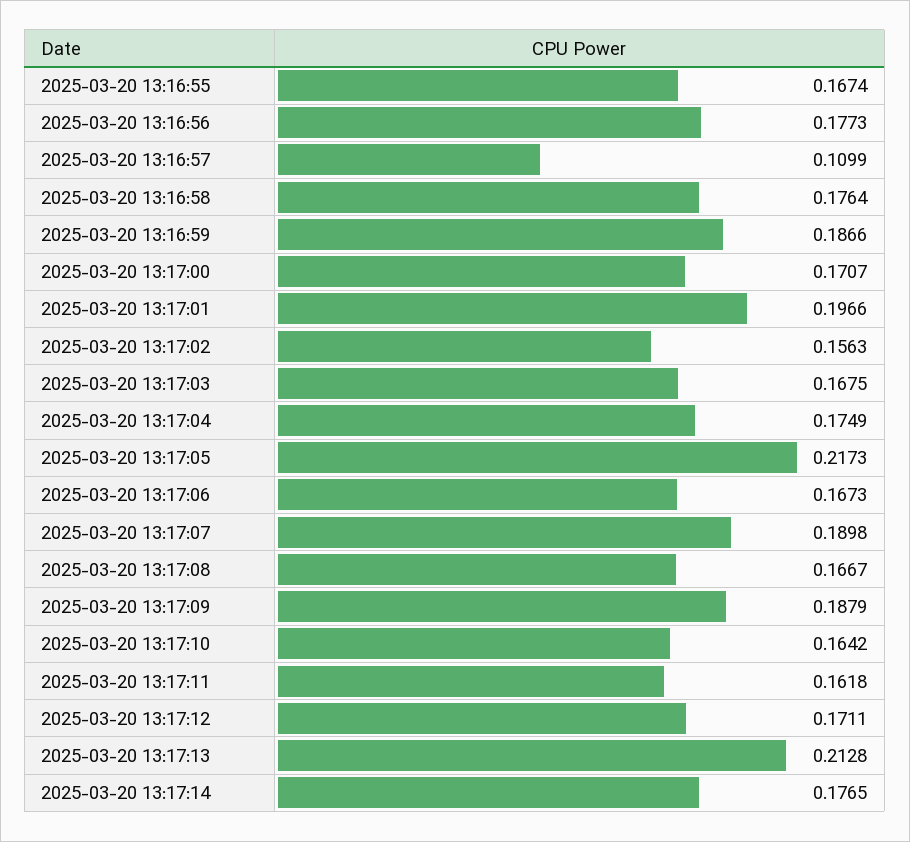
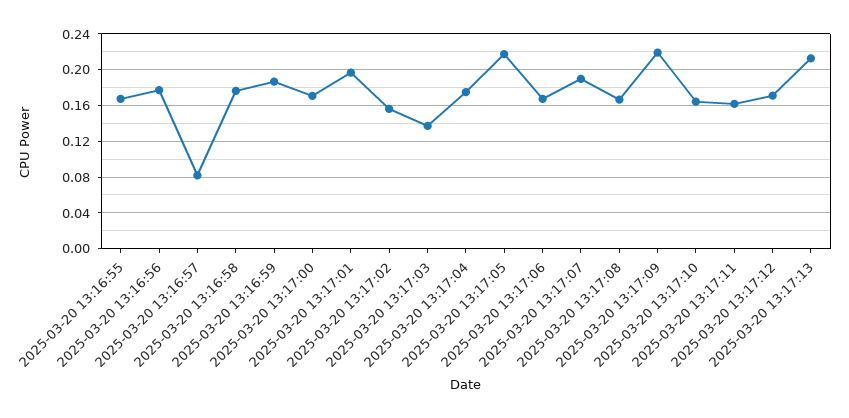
  {
    "2025-03-20 13:16:55": 0.1674,
    "2025-03-20 13:16:56": 0.1773,
-   "2025-03-20 13:16:57": 0.1099,
+   "2025-03-20 13:16:57": 0.08,
    "2025-03-20 13:16:58": 0.1764,
    "2025-03-20 13:16:59": 0.1866,
    "2025-03-20 13:17:00": 0.1707,
    "2025-03-20 13:17:01": 0.1966,
    "2025-03-20 13:17:02": 0.1563,
-   "2025-03-20 13:17:03": 0.1675,
+   "2025-03-20 13:17:03": 0.14,
    "2025-03-20 13:17:04": 0.1749,
    "2025-03-20 13:17:05": 0.2173,
    "2025-03-20 13:17:06": 0.1673,
    "2025-03-20 13:17:07": 0.1898,
    "2025-03-20 13:17:08": 0.1667,
-   "2025-03-20 13:17:09": 0.1879,
+   "2025-03-20 13:17:09": 0.22,
    "2025-03-20 13:17:10": 0.1642,
    "2025-03-20 13:17:11": 0.1618,
    "2025-03-20 13:17:12": 0.1711,
-   "2025-03-20 13:17:13": 0.2128,
+   "2025-03-20 13:17:13": 0.2128
-   "2025-03-20 13:17:14": 0.1765
  }

